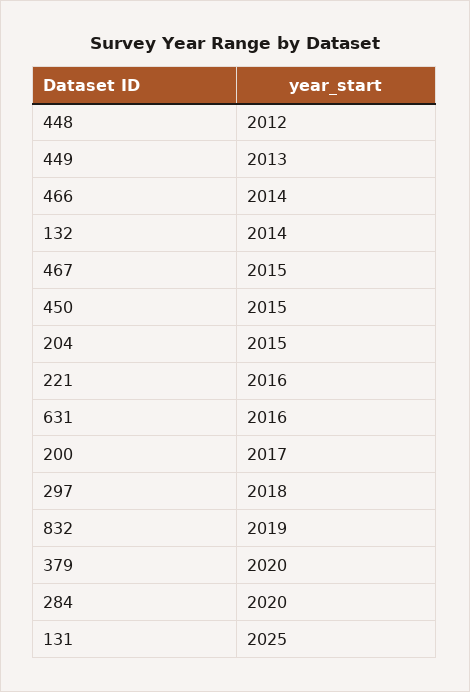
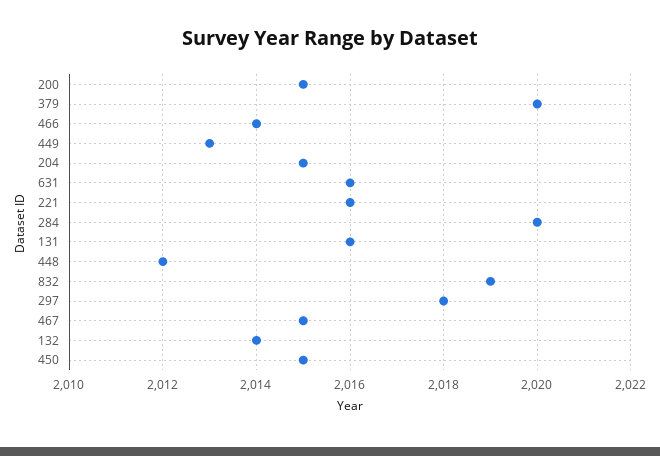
  {
    "448": 2012,
    "449": 2013,
    "466": 2014,
    "132": 2014,
    "467": 2015,
    "450": 2015,
    "204": 2015,
    "221": 2016,
    "631": 2016,
-   "200": 2017,
+   "200": 2015,
    "297": 2018,
    "832": 2019,
    "379": 2020,
    "284": 2020,
-   "131": 2025
+   "131": 2016
  }

